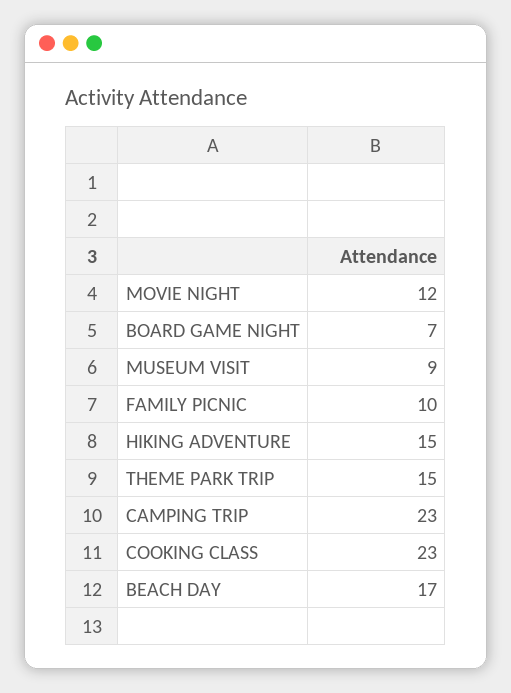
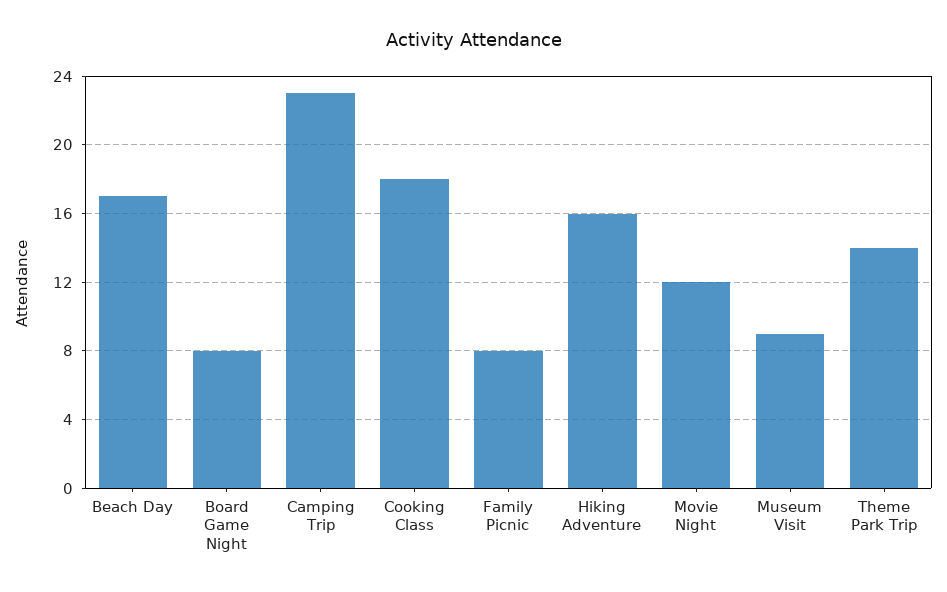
  {
    "MOVIE NIGHT": 12,
-   "BOARD GAME NIGHT": 7,
+   "BOARD GAME NIGHT": 8,
    "MUSEUM VISIT": 9,
-   "FAMILY PICNIC": 10,
+   "FAMILY PICNIC": 8,
-   "HIKING ADVENTURE": 15,
+   "HIKING ADVENTURE": 16,
-   "THEME PARK TRIP": 15,
+   "THEME PARK TRIP": 14,
    "CAMPING TRIP": 23,
-   "COOKING CLASS": 23,
+   "COOKING CLASS": 18,
    "BEACH DAY": 17
  }

